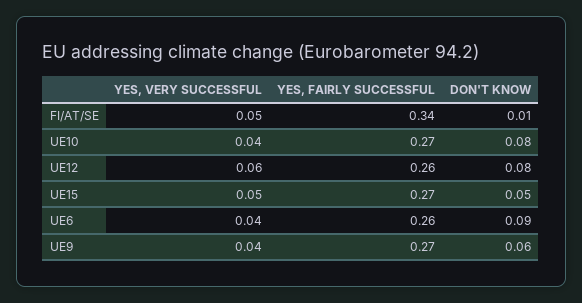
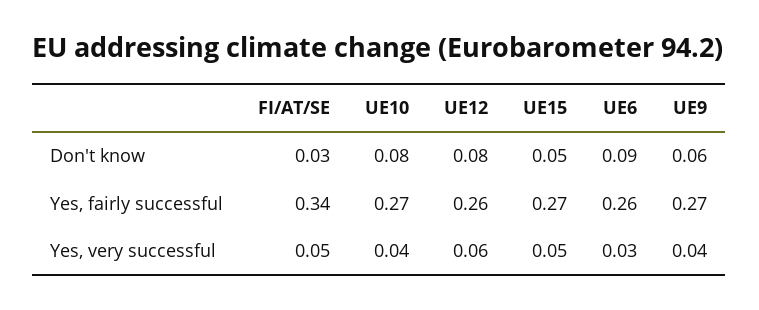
  {
    "YES, VERY SUCCESSFUL": {
      "FI/AT/SE": 0.05,
      "UE10": 0.04,
      "UE12": 0.06,
      "UE15": 0.05,
-     "UE6": 0.04,
+     "UE6": 0.03,
      "UE9": 0.04
    },
    "YES, FAIRLY SUCCESSFUL": {
      "FI/AT/SE": 0.34,
      "UE10": 0.27,
      "UE12": 0.26,
      "UE15": 0.27,
      "UE6": 0.26,
      "UE9": 0.27
    },
    "DON'T KNOW": {
-     "FI/AT/SE": 0.01,
+     "FI/AT/SE": 0.03,
      "UE10": 0.08,
      "UE12": 0.08,
      "UE15": 0.05,
      "UE6": 0.09,
      "UE9": 0.06
    }
  }

